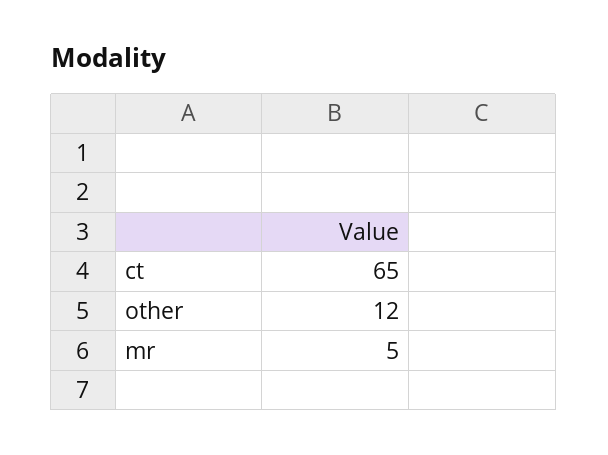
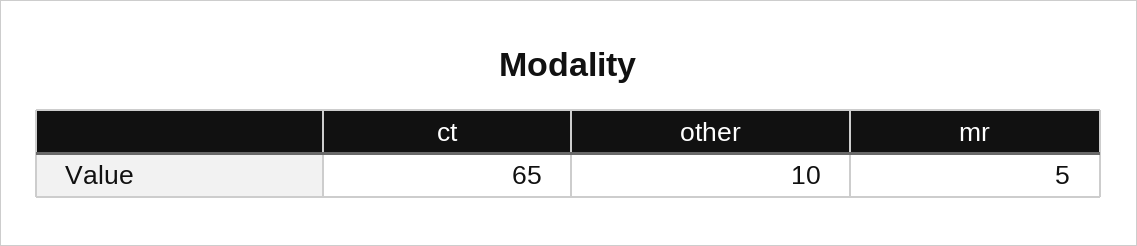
  {
    "ct": 65,
-   "other": 12,
+   "other": 10,
    "mr": 5
  }

